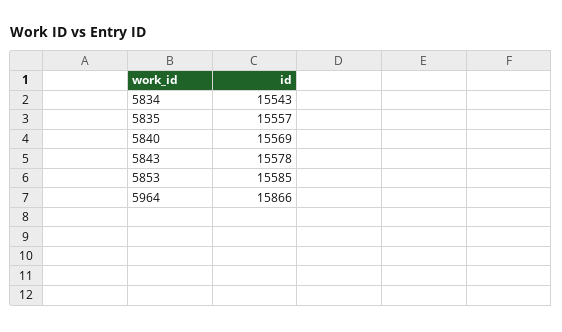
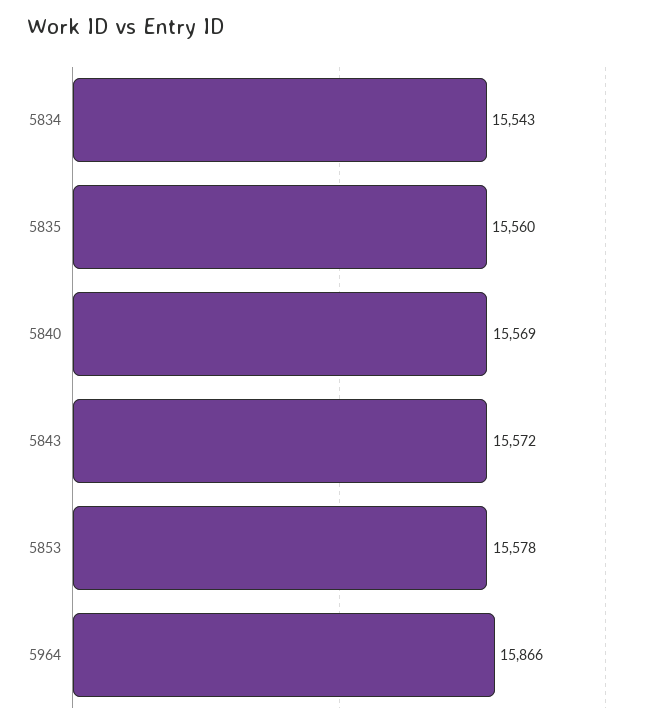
  {
    "5834": 15543,
-   "5835": 15557,
+   "5835": 15560,
    "5840": 15569,
-   "5843": 15578,
+   "5843": 15572,
-   "5853": 15585,
+   "5853": 15578,
    "5964": 15866
  }

